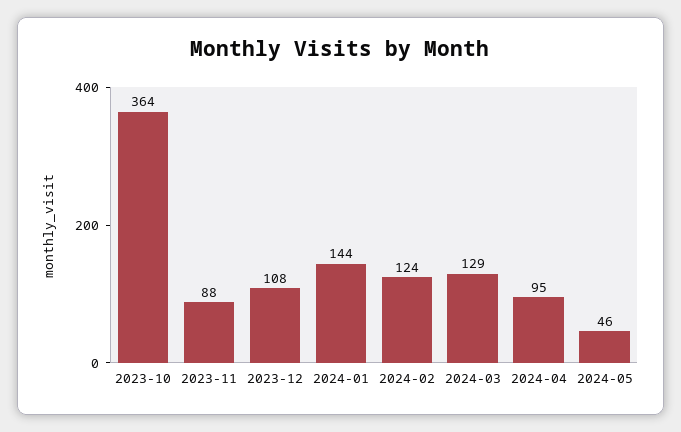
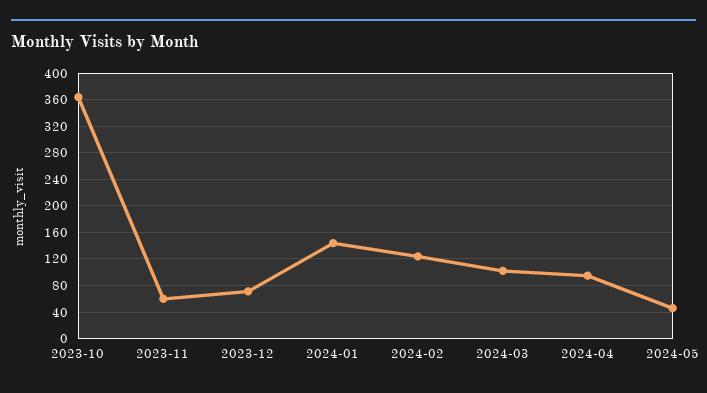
  {
    "2023-10": 364,
-   "2023-11": 88,
+   "2023-11": 60,
-   "2023-12": 108,
+   "2023-12": 70,
    "2024-01": 144,
    "2024-02": 124,
-   "2024-03": 129,
+   "2024-03": 100,
    "2024-04": 95,
    "2024-05": 46
  }

